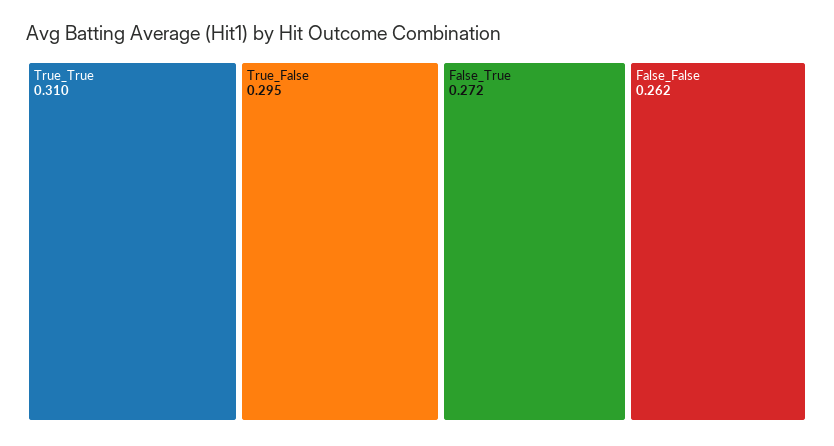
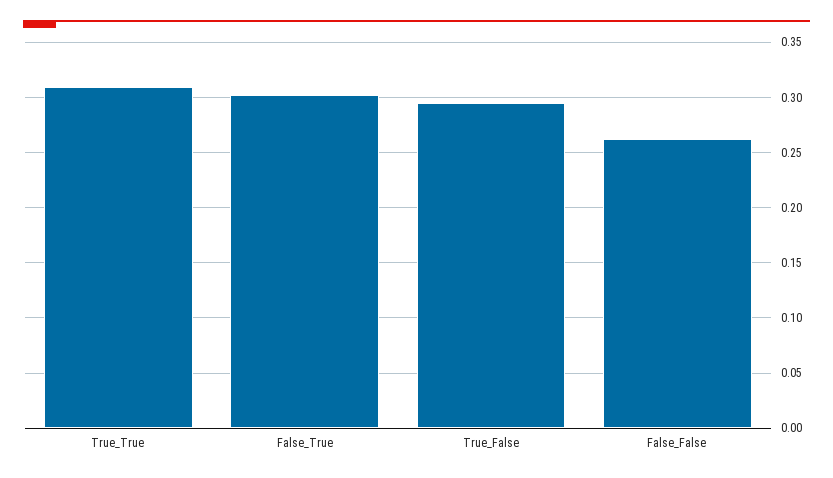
  {
    "True_True": 0.31,
    "True_False": 0.295,
-   "False_True": 0.272,
+   "False_True": 0.3,
    "False_False": 0.262
  }

